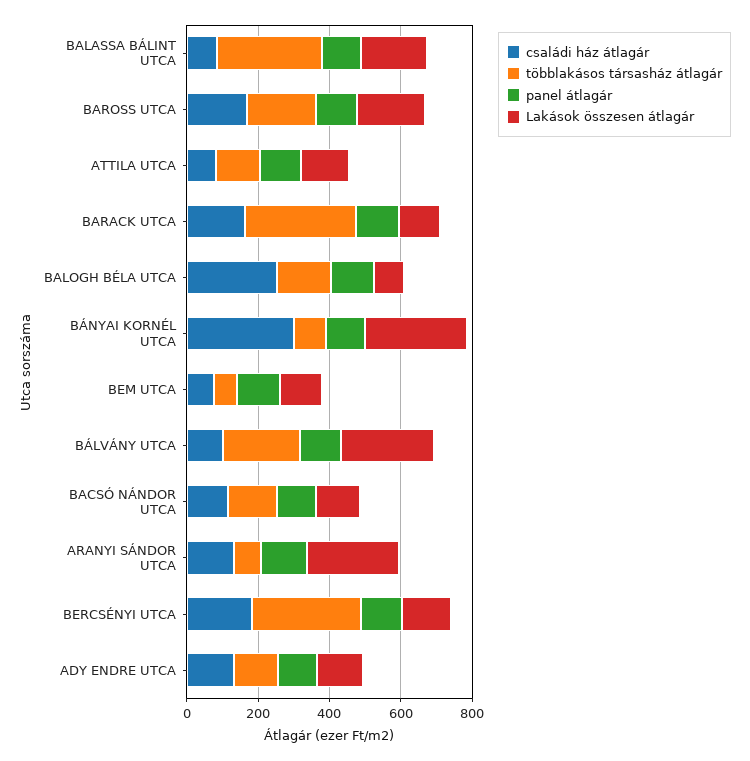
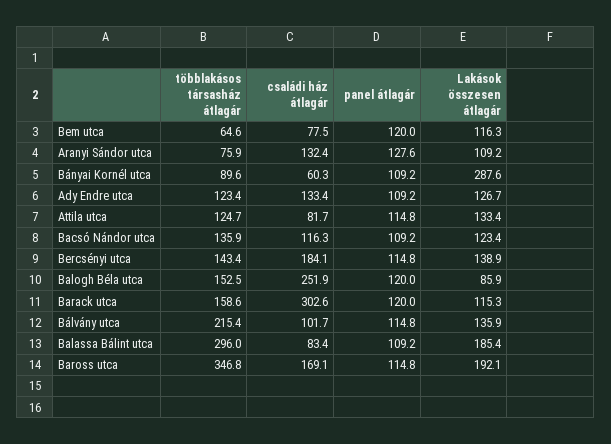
  {
    "családi ház átlagár": {
      "BALASSA BÁLINT UTCA": 83.4,
      "BAROSS UTCA": 169.1,
      "ATTILA UTCA": 81.7,
-     "BARACK UTCA": 150,
+     "BARACK UTCA": 302.6,
      "BALOGH BÉLA UTCA": 251.9,
-     "BÁNYAI KORNÉL UTCA": 300,
+     "BÁNYAI KORNÉL UTCA": 60.3,
      "BEM UTCA": 77.5,
      "BÁLVÁNY UTCA": 101.7,
      "BACSÓ NÁNDOR UTCA": 116.3,
      "ARANYI SÁNDOR UTCA": 132.4,
      "BERCSÉNYI UTCA": 184.1,
      "ADY ENDRE UTCA": 133.4
    },
    "többlakásos társasház átlagár": {
      "BALASSA BÁLINT UTCA": 296,
-     "BAROSS UTCA": 200,
+     "BAROSS UTCA": 346.8,
      "ATTILA UTCA": 124.7,
-     "BARACK UTCA": 300,
+     "BARACK UTCA": 158.6,
      "BALOGH BÉLA UTCA": 152.5,
      "BÁNYAI KORNÉL UTCA": 89.6,
      "BEM UTCA": 64.6,
      "BÁLVÁNY UTCA": 215.4,
      "BACSÓ NÁNDOR UTCA": 135.9,
      "ARANYI SÁNDOR UTCA": 75.9,
-     "BERCSÉNYI UTCA": 300,
+     "BERCSÉNYI UTCA": 143.4,
      "ADY ENDRE UTCA": 123.4
    },
    "panel átlagár": {
      "BALASSA BÁLINT UTCA": 109.2,
      "BAROSS UTCA": 114.8,
      "ATTILA UTCA": 114.8,
      "BARACK UTCA": 120,
      "BALOGH BÉLA UTCA": 120,
      "BÁNYAI KORNÉL UTCA": 109.2,
      "BEM UTCA": 120,
      "BÁLVÁNY UTCA": 114.8,
      "BACSÓ NÁNDOR UTCA": 109.2,
      "ARANYI SÁNDOR UTCA": 127.6,
      "BERCSÉNYI UTCA": 114.8,
      "ADY ENDRE UTCA": 109.2
    },
    "Lakások összesen átlagár": {
      "BALASSA BÁLINT UTCA": 185.4,
      "BAROSS UTCA": 192.1,
      "ATTILA UTCA": 133.4,
      "BARACK UTCA": 115.3,
      "BALOGH BÉLA UTCA": 85.9,
      "BÁNYAI KORNÉL UTCA": 287.6,
      "BEM UTCA": 116.3,
-     "BÁLVÁNY UTCA": 250,
+     "BÁLVÁNY UTCA": 135.9,
      "BACSÓ NÁNDOR UTCA": 123.4,
-     "ARANYI SÁNDOR UTCA": 250,
+     "ARANYI SÁNDOR UTCA": 109.2,
      "BERCSÉNYI UTCA": 138.9,
      "ADY ENDRE UTCA": 126.7
    }
  }

